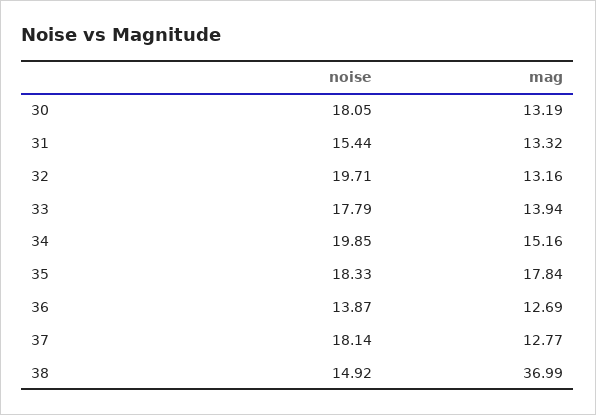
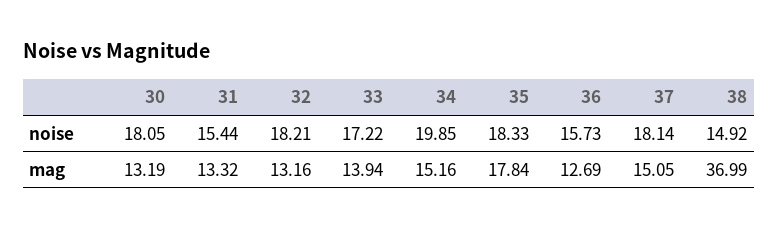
  {
    "noise": {
      "30": 18.05,
      "31": 15.44,
-     "32": 19.71,
+     "32": 18.21,
-     "33": 17.79,
+     "33": 17.22,
      "34": 19.85,
      "35": 18.33,
-     "36": 13.87,
+     "36": 15.73,
      "37": 18.14,
      "38": 14.92
    },
    "mag": {
      "30": 13.19,
      "31": 13.32,
      "32": 13.16,
      "33": 13.94,
      "34": 15.16,
      "35": 17.84,
      "36": 12.69,
-     "37": 12.77,
+     "37": 15.05,
      "38": 36.99
    }
  }

